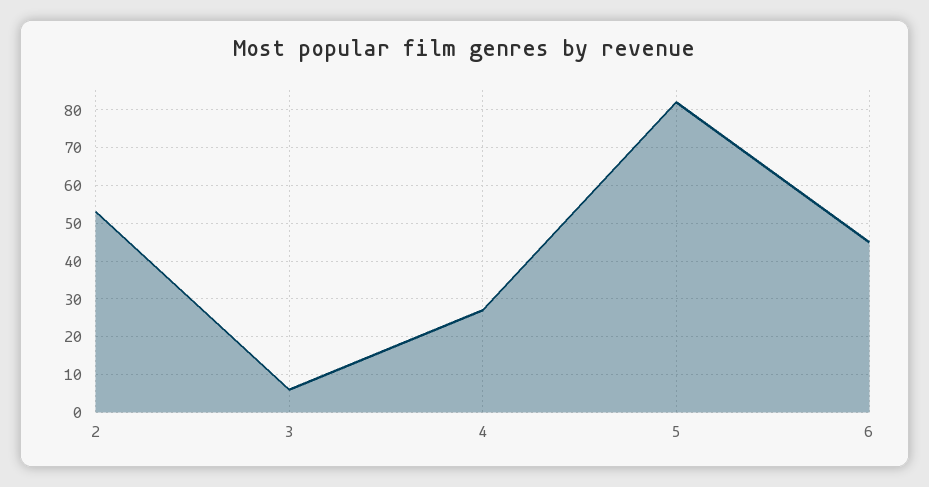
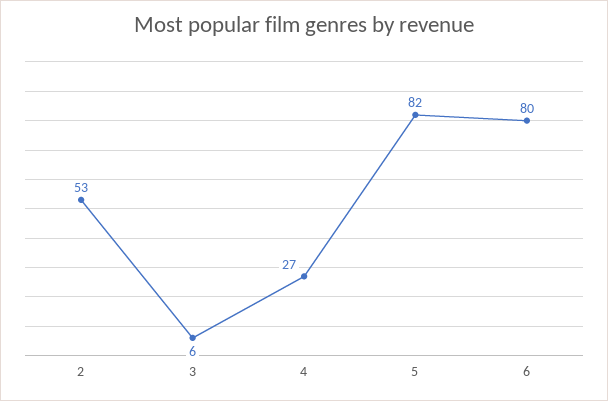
  {
    "2": 53,
    "3": 6,
    "4": 27,
    "5": 82,
-   "6": 45
+   "6": 80
  }

